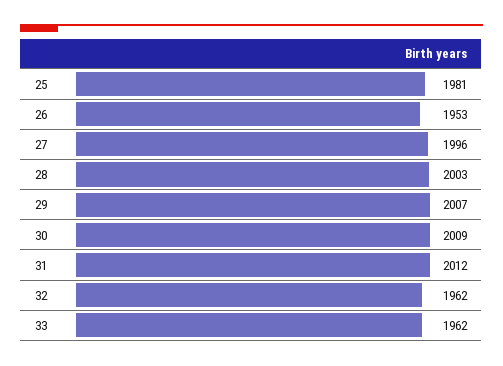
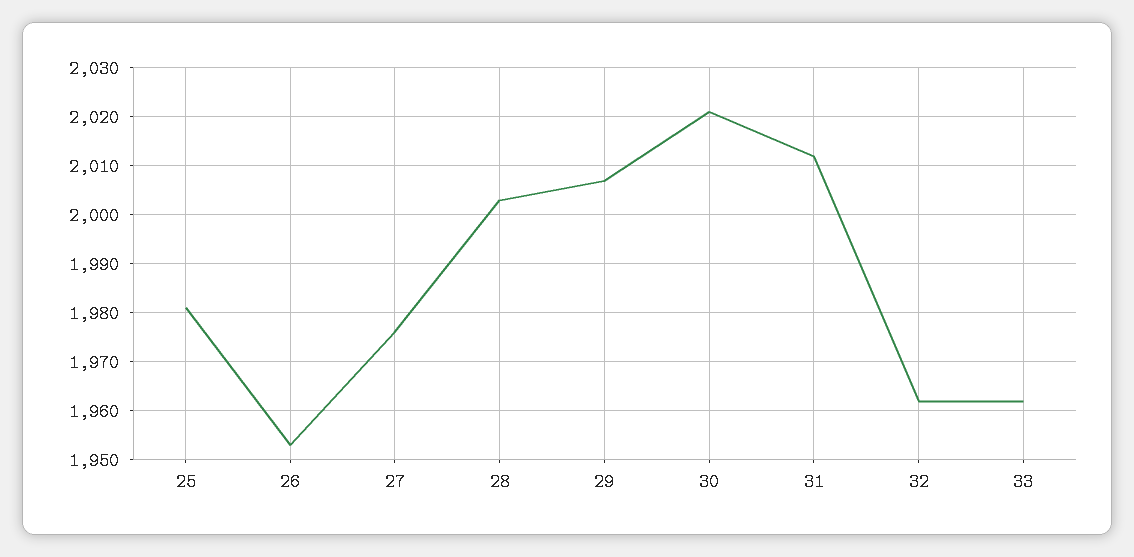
  {
    "25": 1981,
    "26": 1953,
-   "27": 1996,
+   "27": 1975,
    "28": 2003,
    "29": 2007,
-   "30": 2009,
+   "30": 2020,
    "31": 2012,
    "32": 1962,
    "33": 1962
  }

